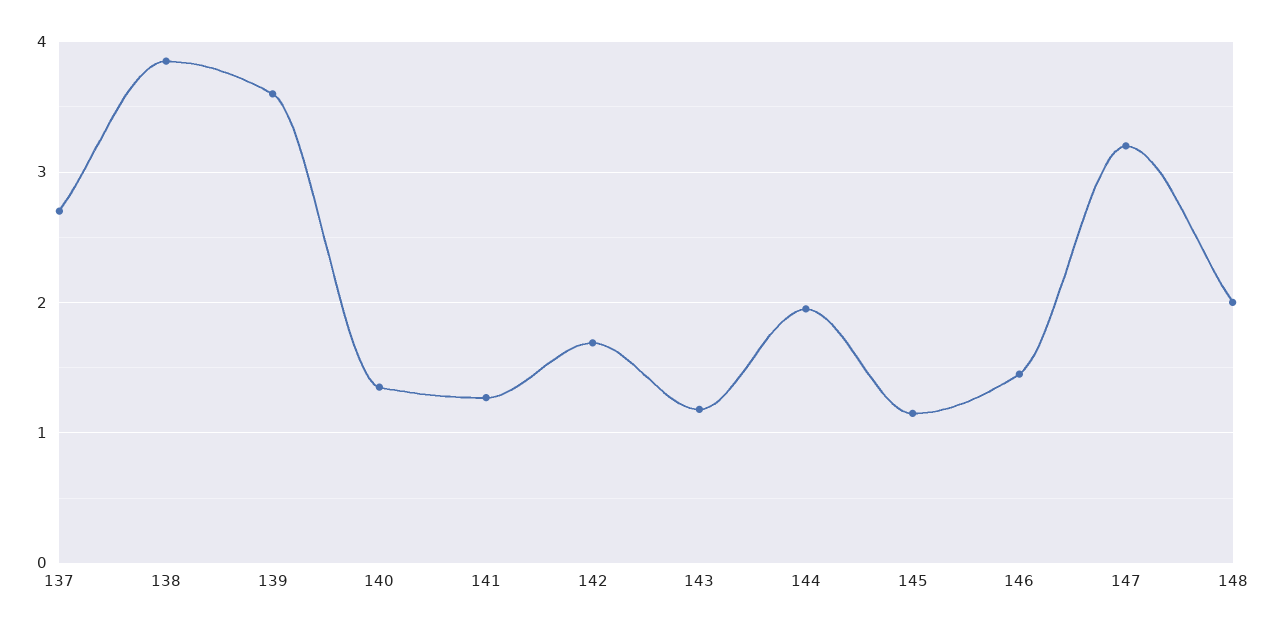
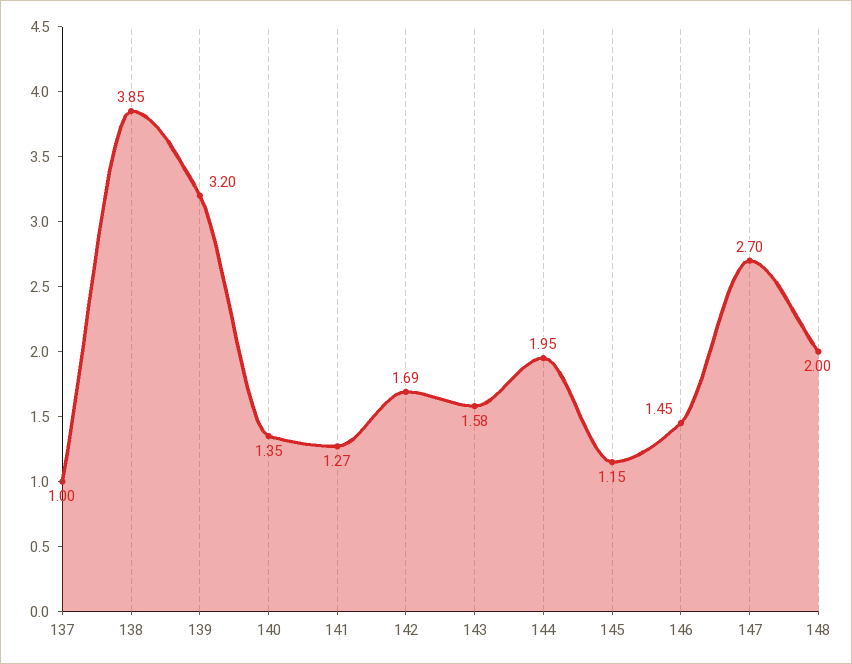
  {
-   "137": 2.7,
+   "137": 1,
    "138": 3.85,
-   "139": 3.6,
+   "139": 3.2,
    "140": 1.35,
    "141": 1.27,
    "142": 1.69,
-   "143": 1.2,
+   "143": 1.58,
    "144": 1.95,
    "145": 1.15,
    "146": 1.45,
-   "147": 3.2,
+   "147": 2.7,
    "148": 2
  }

